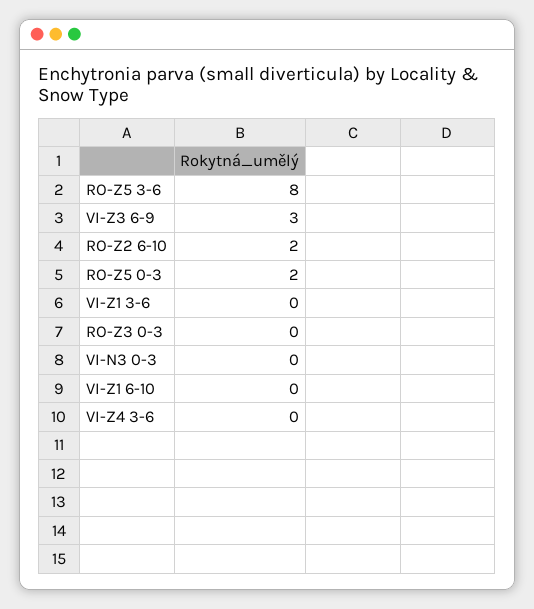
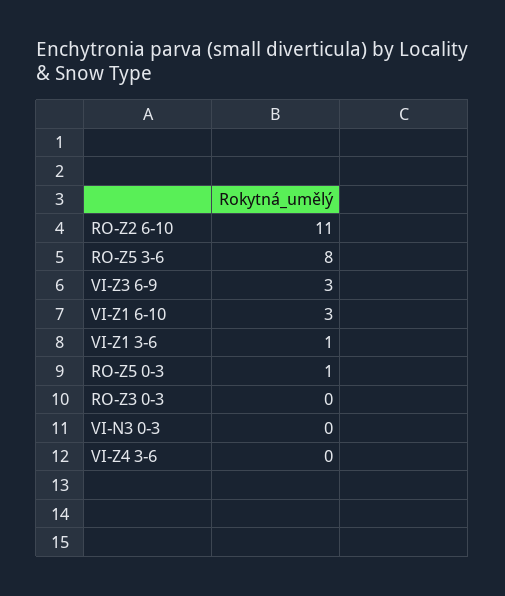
  {
    "RO-Z5 3-6": 8,
    "VI-Z3 6-9": 3,
-   "RO-Z2 6-10": 2,
+   "RO-Z2 6-10": 11,
-   "RO-Z5 0-3": 2,
+   "RO-Z5 0-3": 1,
-   "VI-Z1 3-6": 0,
+   "VI-Z1 3-6": 1,
    "RO-Z3 0-3": 0,
    "VI-N3 0-3": 0,
-   "VI-Z1 6-10": 0,
+   "VI-Z1 6-10": 3,
    "VI-Z4 3-6": 0
  }

